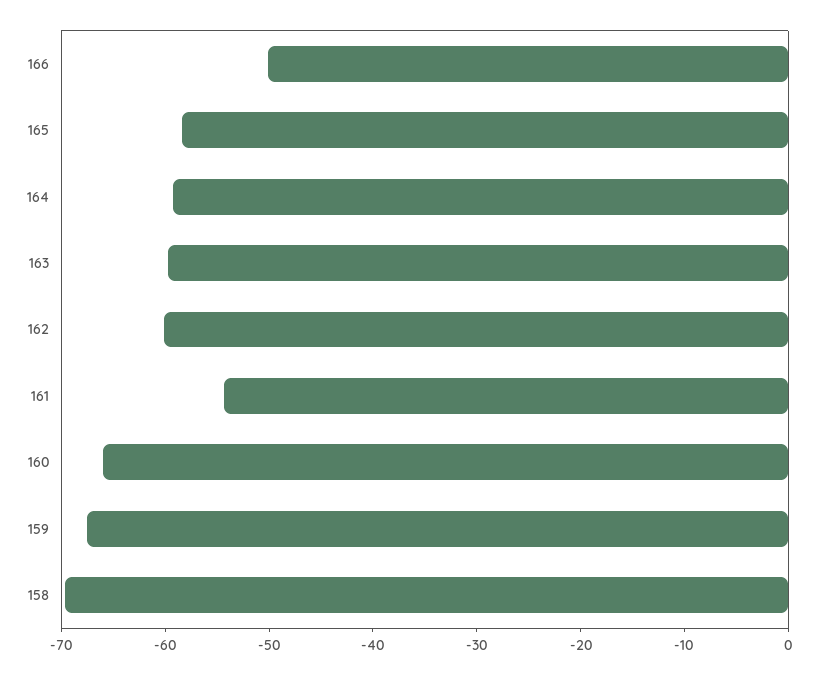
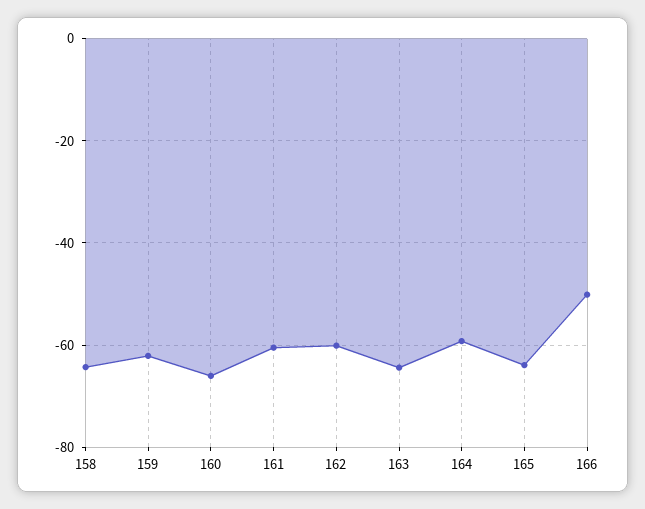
  {
    "166": -50,
-   "165": -58,
+   "165": -64,
    "164": -60,
-   "163": -60,
+   "163": -64,
    "162": -60,
-   "161": -54,
+   "161": -60,
    "160": -66,
-   "159": -68,
+   "159": -62,
-   "158": -70
+   "158": -64
  }

